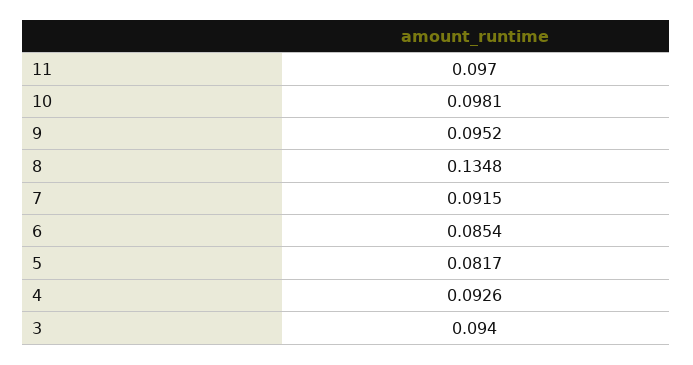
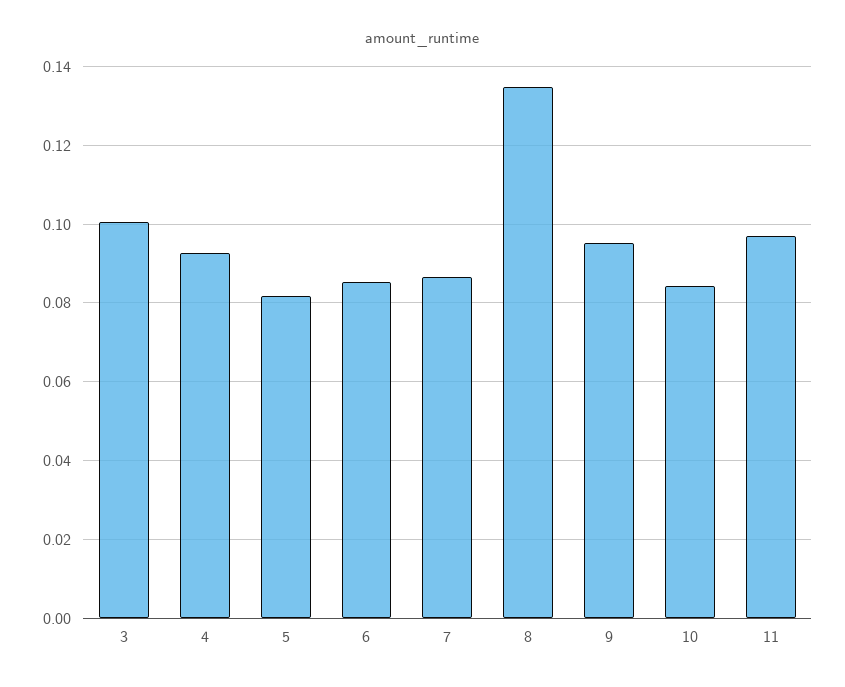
  {
    "11": 0.097,
-   "10": 0.0981,
+   "10": 0.084,
    "9": 0.0952,
    "8": 0.1348,
-   "7": 0.0915,
+   "7": 0.086,
    "6": 0.0854,
    "5": 0.0817,
    "4": 0.0926,
-   "3": 0.094
+   "3": 0.1
  }

